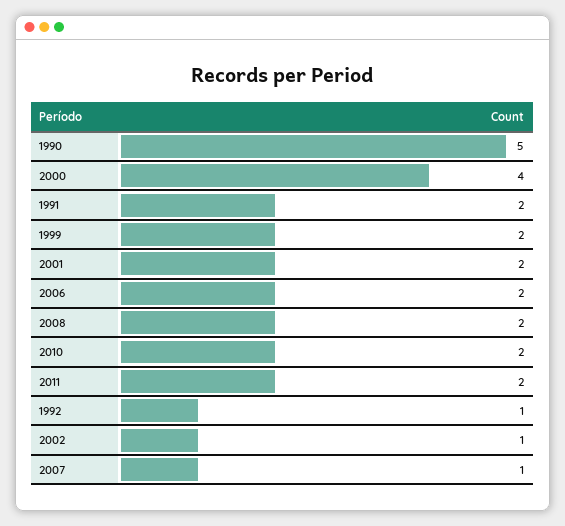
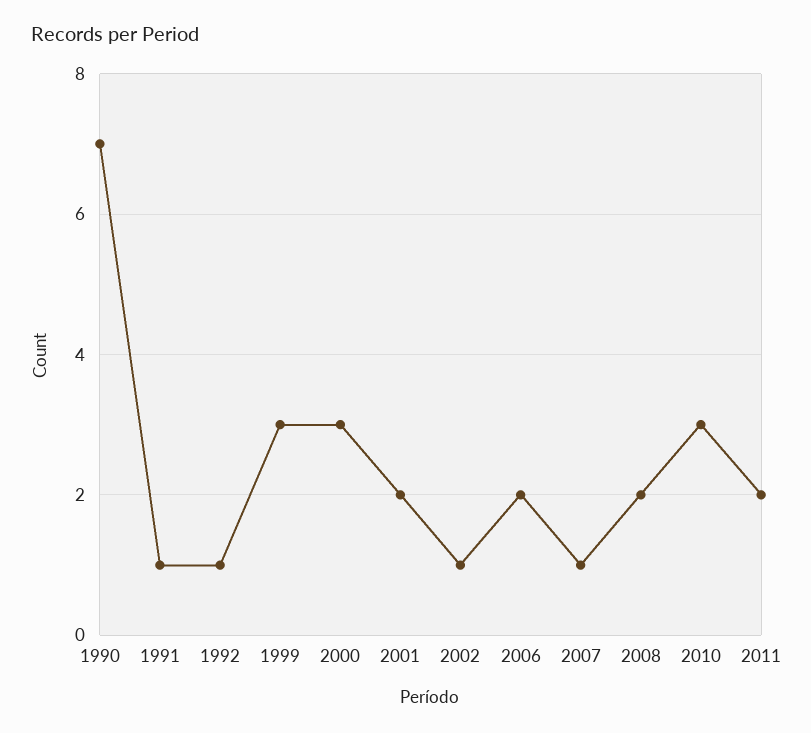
  {
-   "1990": 5,
+   "1990": 7,
-   "2000": 4,
+   "2000": 3,
-   "1991": 2,
+   "1991": 1,
-   "1999": 2,
+   "1999": 3,
    "2001": 2,
    "2006": 2,
    "2008": 2,
-   "2010": 2,
+   "2010": 3,
    "2011": 2,
    "1992": 1,
    "2002": 1,
    "2007": 1
  }

